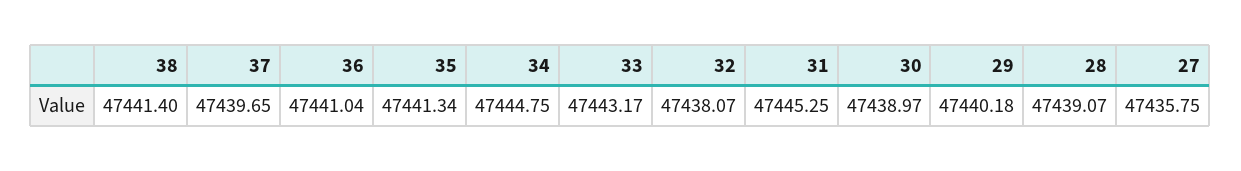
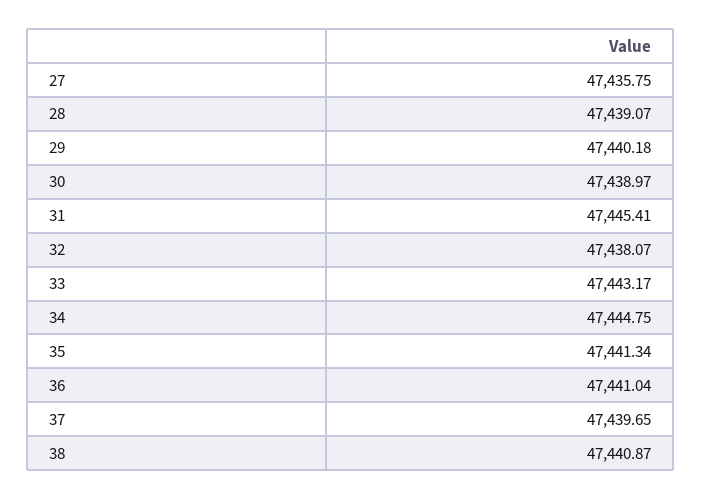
  {
-   "38": 47441.4,
+   "38": 47440.87,
    "37": 47439.65,
    "36": 47441.04,
    "35": 47441.34,
    "34": 47444.75,
    "33": 47443.17,
    "32": 47438.07,
-   "31": 47445.25,
+   "31": 47445.41,
    "30": 47438.97,
    "29": 47440.18,
    "28": 47439.07,
    "27": 47435.75
  }

